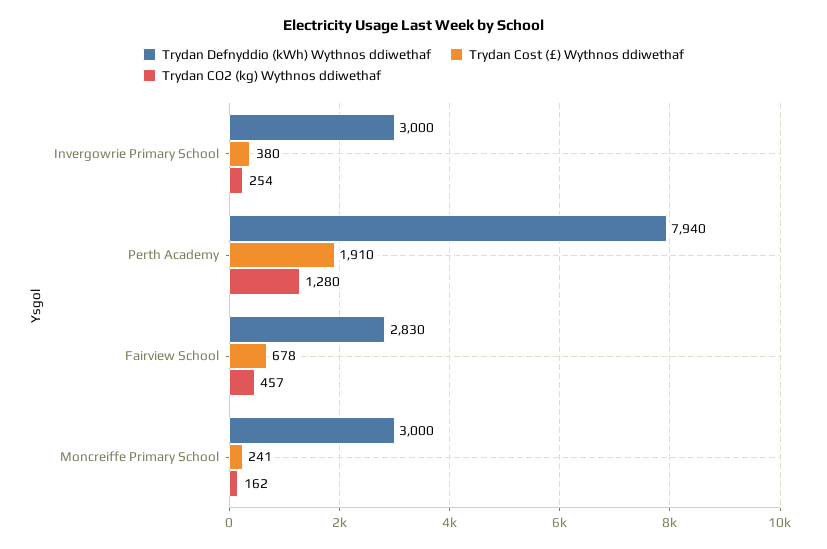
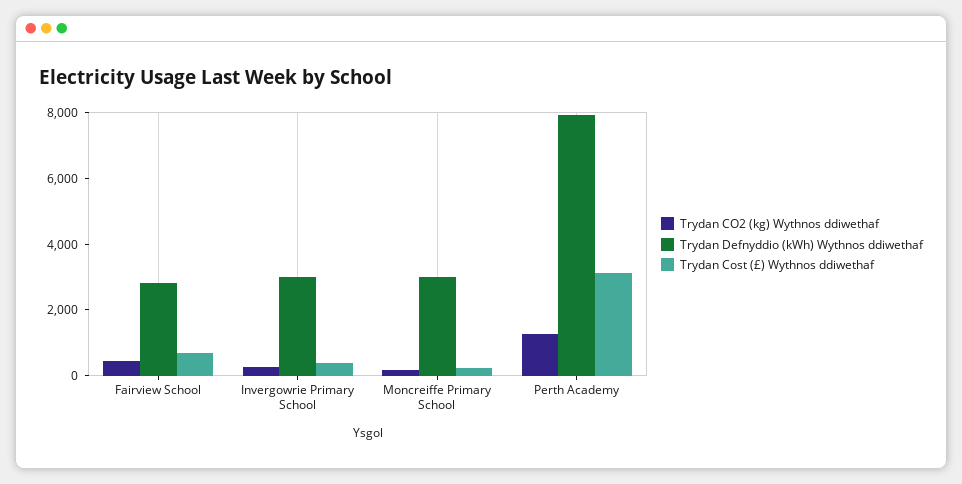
  {
    "Trydan Defnyddio (kWh) Wythnos ddiwethaf": {
      "Invergowrie Primary School": 3000,
      "Perth Academy": 7940,
      "Fairview School": 2830,
      "Moncreiffe Primary School": 3000
    },
    "Trydan Cost (£) Wythnos ddiwethaf": {
      "Invergowrie Primary School": 380,
-     "Perth Academy": 1910,
+     "Perth Academy": 3000,
      "Fairview School": 678,
      "Moncreiffe Primary School": 241
    },
    "Trydan CO2 (kg) Wythnos ddiwethaf": {
      "Invergowrie Primary School": 254,
      "Perth Academy": 1280,
      "Fairview School": 457,
      "Moncreiffe Primary School": 162
    }
  }

